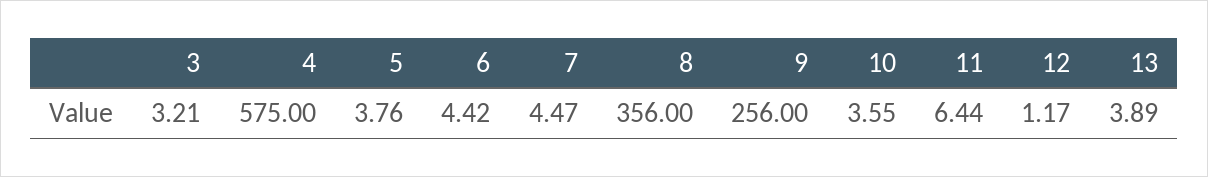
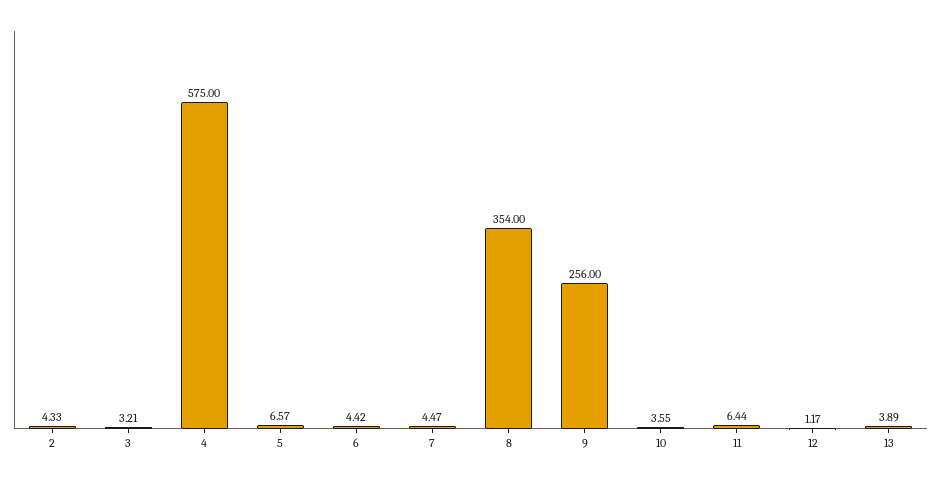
  {
    "3": 3.21,
    "4": 575,
-   "5": 3.76,
+   "5": 6.57,
    "6": 4.42,
    "7": 4.47,
-   "8": 356,
+   "8": 354,
    "9": 256,
    "10": 3.55,
    "11": 6.44,
    "12": 1.17,
-   "13": 3.89
+   "13": 3.89,
+   "2": 4.33
  }

